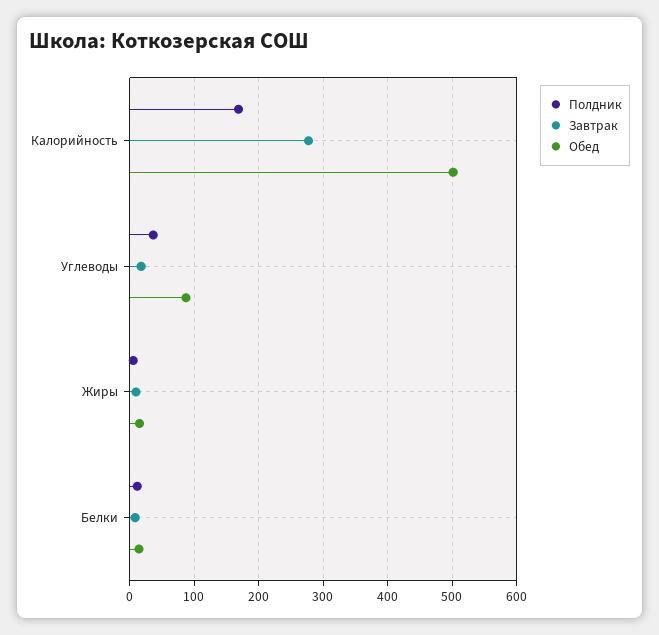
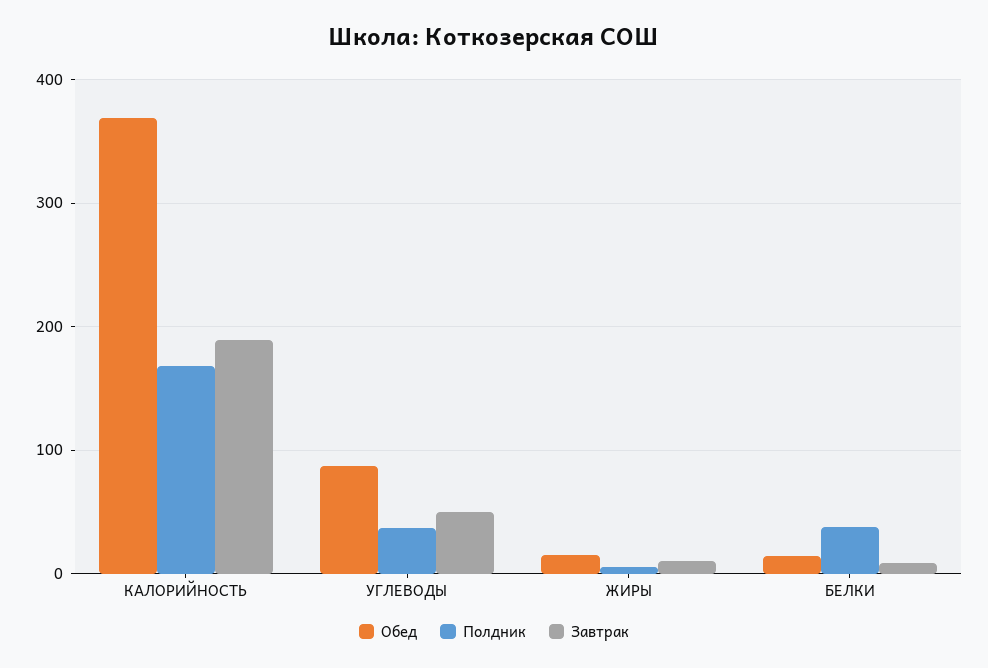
  {
    "Полдник": {
      "Калорийность": 170,
      "Углеводы": 40,
      "Жиры": 10,
-     "Белки": 10
+     "Белки": 40
    },
    "Завтрак": {
-     "Калорийность": 280,
+     "Калорийность": 190,
-     "Углеводы": 20,
+     "Углеводы": 50,
      "Жиры": 10,
      "Белки": 10
    },
    "Обед": {
-     "Калорийность": 500,
+     "Калорийность": 370,
      "Углеводы": 90,
      "Жиры": 20,
      "Белки": 10
    }
  }

